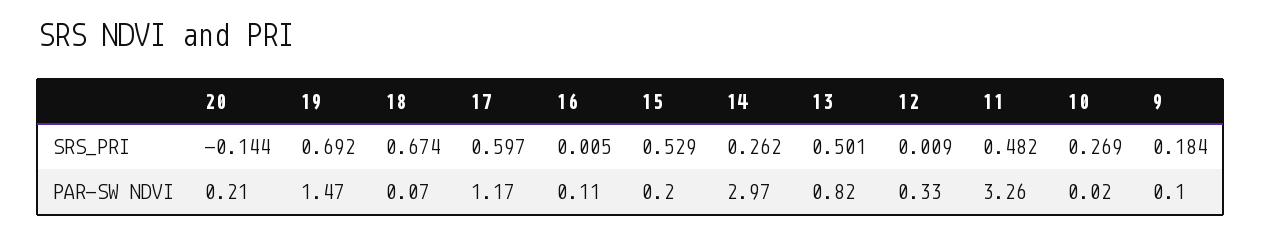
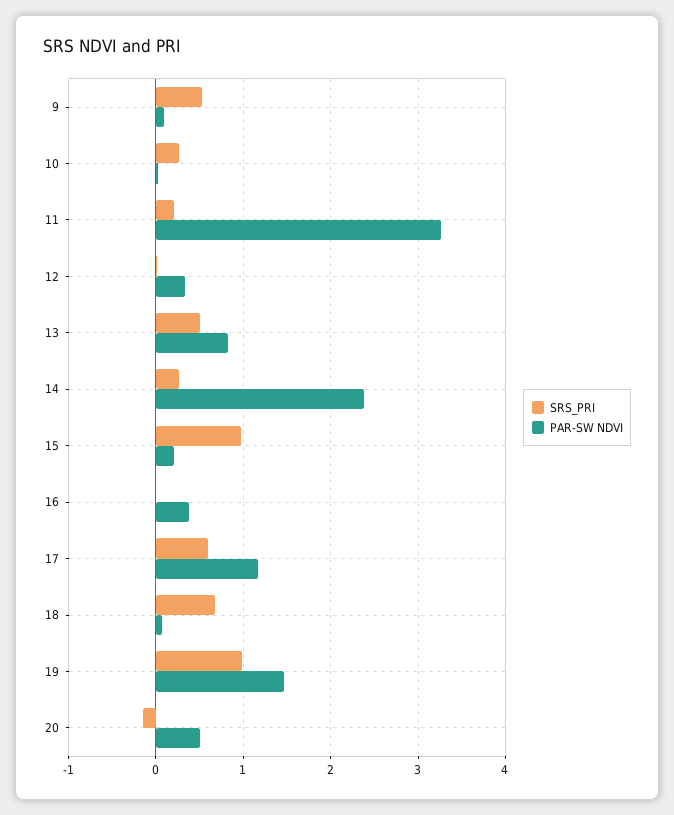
  {
    "SRS_PRI": {
      "20": -0.144,
-     "19": 0.692,
+     "19": 1,
      "18": 0.674,
      "17": 0.597,
      "16": 0.005,
-     "15": 0.529,
+     "15": 1,
      "14": 0.262,
      "13": 0.501,
      "12": 0.009,
-     "11": 0.482,
+     "11": 0.2,
      "10": 0.269,
-     "9": 0.184
+     "9": 0.5
    },
    "PAR-SW NDVI": {
-     "20": 0.21,
+     "20": 0.5,
      "19": 1.47,
      "18": 0.07,
      "17": 1.17,
-     "16": 0.11,
+     "16": 0.4,
      "15": 0.2,
-     "14": 2.97,
+     "14": 2.4,
      "13": 0.82,
      "12": 0.33,
      "11": 3.26,
      "10": 0.02,
      "9": 0.1
    }
  }

